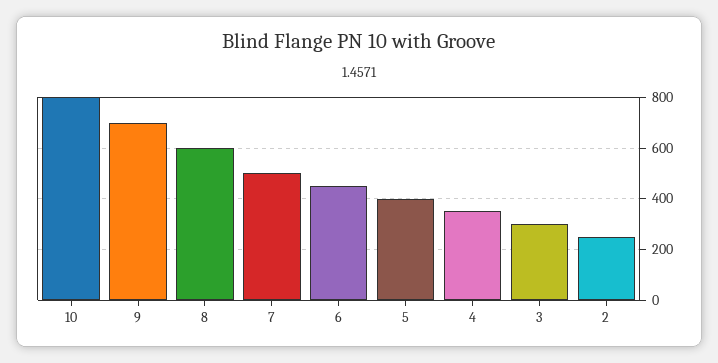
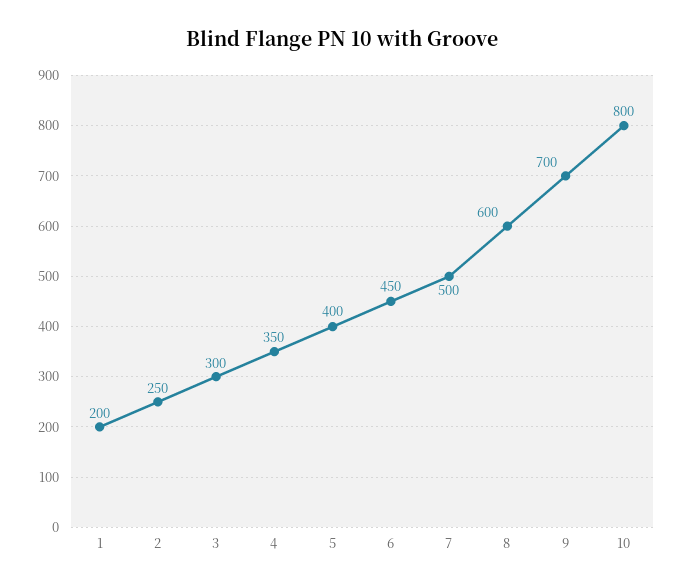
  {
    "10": 800,
    "9": 700,
    "8": 600,
    "7": 500,
    "6": 450,
    "5": 400,
    "4": 350,
    "3": 300,
-   "2": 250
+   "2": 250,
+   "1": 200
  }

